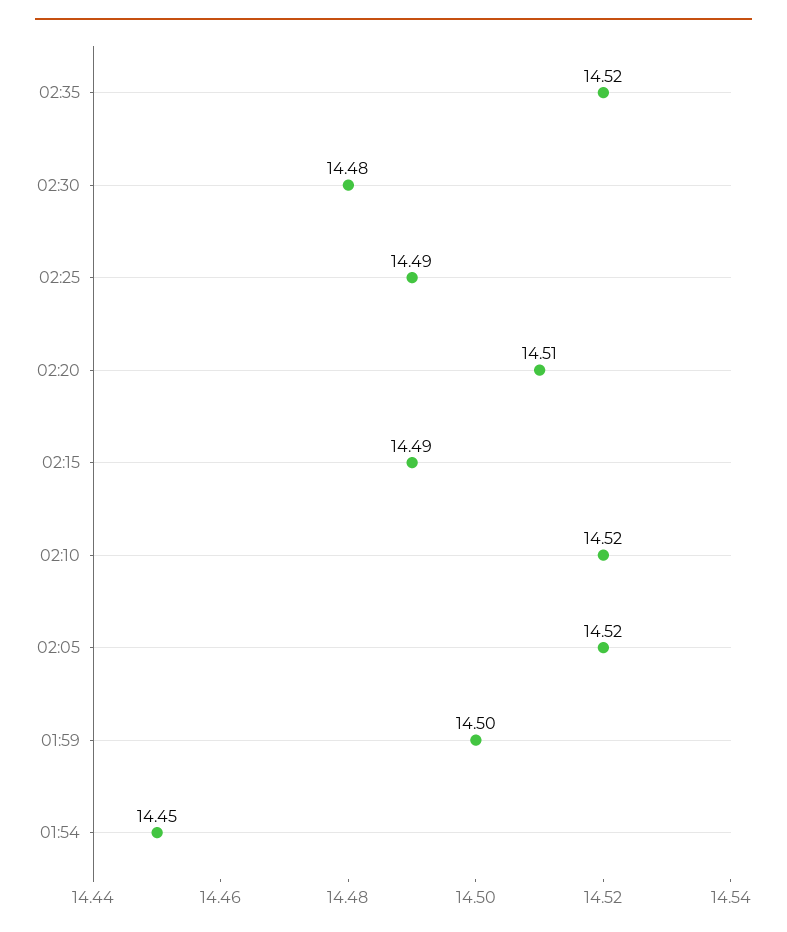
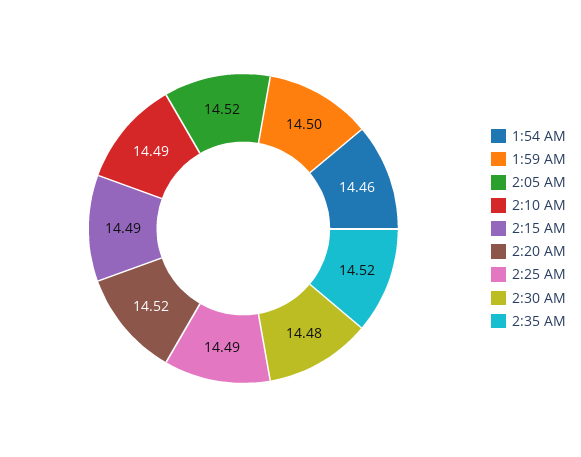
  {
    "02:35": 14.52,
    "02:30": 14.48,
    "02:25": 14.49,
-   "02:20": 14.51,
+   "02:20": 14.52,
    "02:15": 14.49,
-   "02:10": 14.52,
+   "02:10": 14.49,
    "02:05": 14.52,
    "01:59": 14.5,
-   "01:54": 14.45
+   "01:54": 14.46
  }

